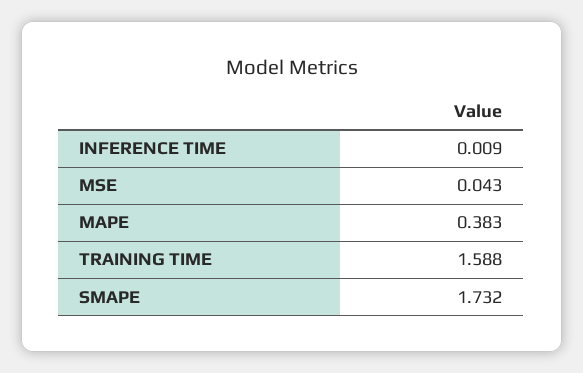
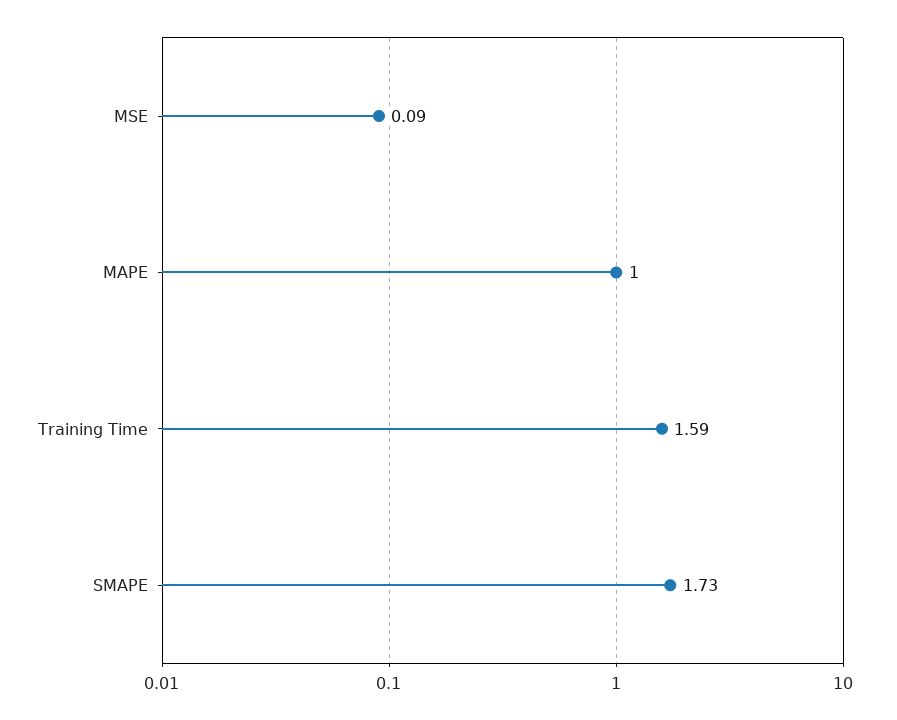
  {
-   "INFERENCE TIME": 0.009,
-   "MSE": 0.043,
+   "MSE": 0.09,
-   "MAPE": 0.383,
+   "MAPE": 1,
    "TRAINING TIME": 1.588,
    "SMAPE": 1.732
  }

